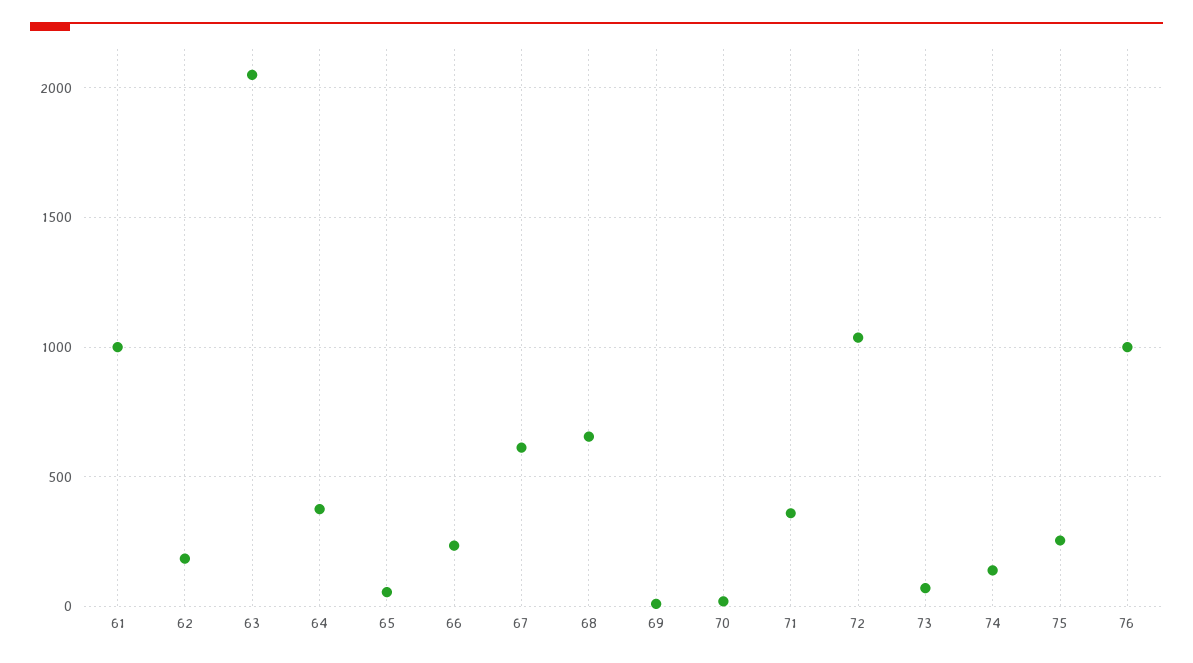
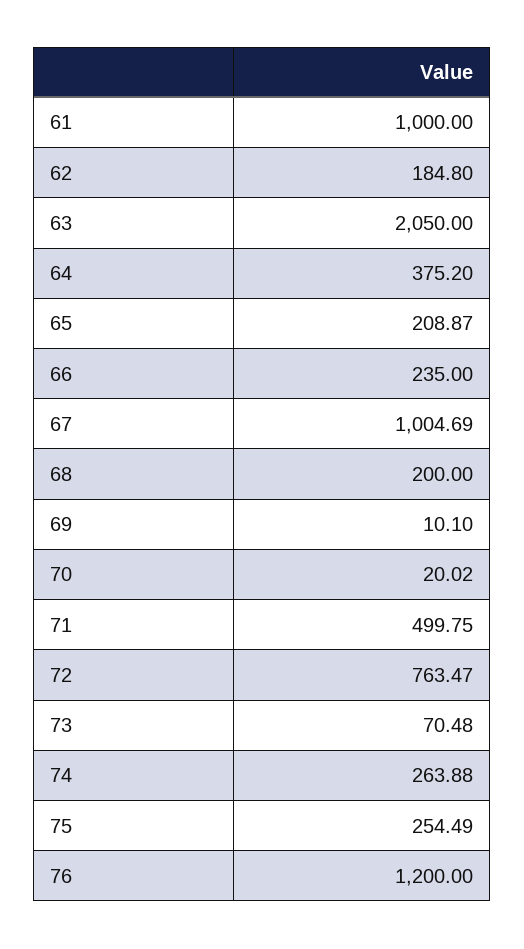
  {
    "61": 1000,
    "62": 184.8,
    "63": 2050,
    "64": 375.2,
-   "65": 50,
+   "65": 208.87,
    "66": 235,
-   "67": 600,
+   "67": 1004.69,
-   "68": 650,
+   "68": 200,
    "69": 10.1,
    "70": 20.02,
-   "71": 350,
+   "71": 499.75,
-   "72": 1050,
+   "72": 763.47,
    "73": 70.48,
-   "74": 150,
+   "74": 263.88,
    "75": 254.49,
-   "76": 1000
+   "76": 1200
  }

